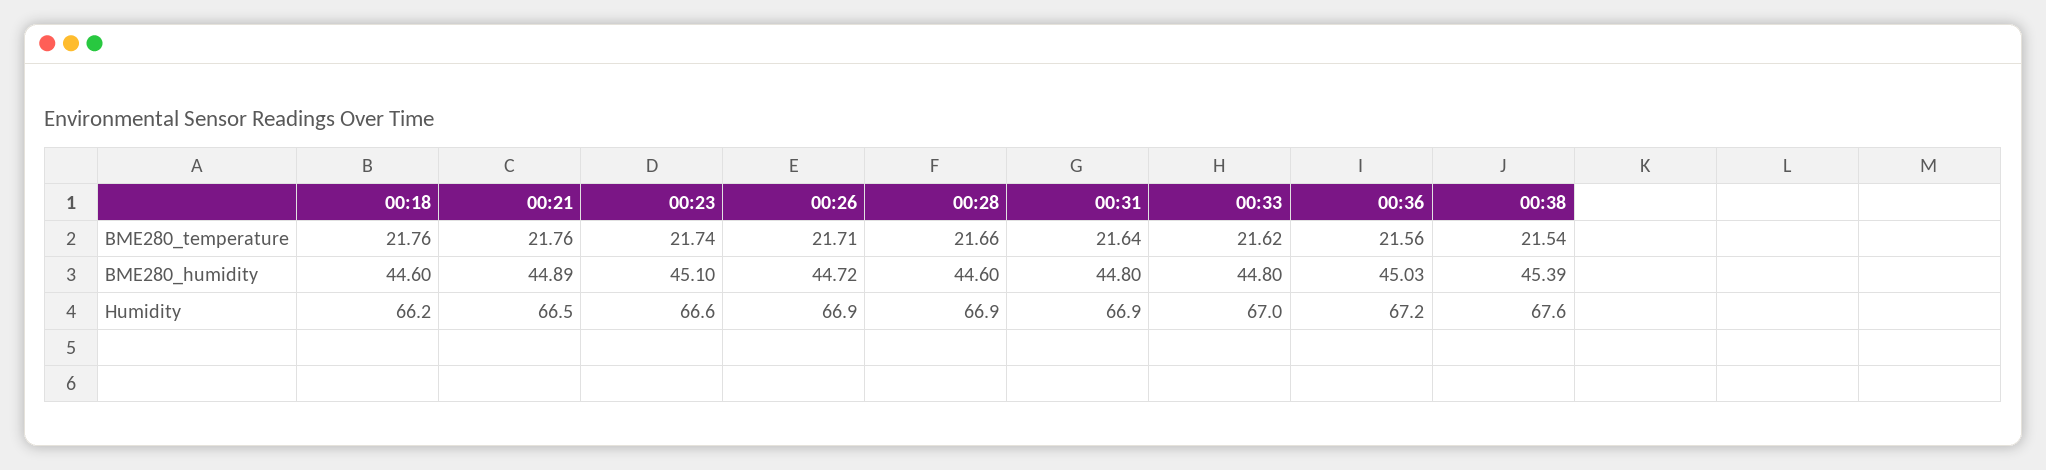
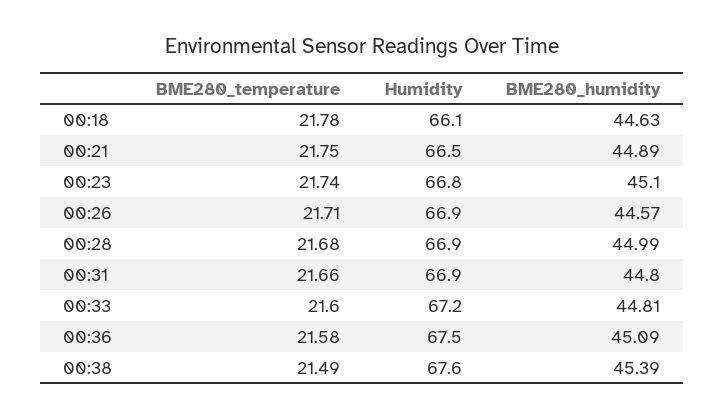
  {
    "00:18": {
-     "BME280_temperature": 21.76,
+     "BME280_temperature": 21.78,
-     "BME280_humidity": 44.6,
+     "BME280_humidity": 44.63,
-     "Humidity": 66.2
+     "Humidity": 66.1
    },
    "00:21": {
-     "BME280_temperature": 21.76,
+     "BME280_temperature": 21.75,
      "BME280_humidity": 44.89,
      "Humidity": 66.5
    },
    "00:23": {
      "BME280_temperature": 21.74,
      "BME280_humidity": 45.1,
-     "Humidity": 66.6
+     "Humidity": 66.8
    },
    "00:26": {
      "BME280_temperature": 21.71,
-     "BME280_humidity": 44.72,
+     "BME280_humidity": 44.57,
      "Humidity": 66.9
    },
    "00:28": {
-     "BME280_temperature": 21.66,
+     "BME280_temperature": 21.68,
-     "BME280_humidity": 44.6,
+     "BME280_humidity": 44.99,
      "Humidity": 66.9
    },
    "00:31": {
-     "BME280_temperature": 21.64,
+     "BME280_temperature": 21.66,
      "BME280_humidity": 44.8,
      "Humidity": 66.9
    },
    "00:33": {
-     "BME280_temperature": 21.62,
+     "BME280_temperature": 21.6,
-     "BME280_humidity": 44.8,
+     "BME280_humidity": 44.81,
-     "Humidity": 67
+     "Humidity": 67.2
    },
    "00:36": {
-     "BME280_temperature": 21.56,
+     "BME280_temperature": 21.58,
-     "BME280_humidity": 45.03,
+     "BME280_humidity": 45.09,
-     "Humidity": 67.2
+     "Humidity": 67.5
    },
    "00:38": {
-     "BME280_temperature": 21.54,
+     "BME280_temperature": 21.49,
      "BME280_humidity": 45.39,
      "Humidity": 67.6
    }
  }

